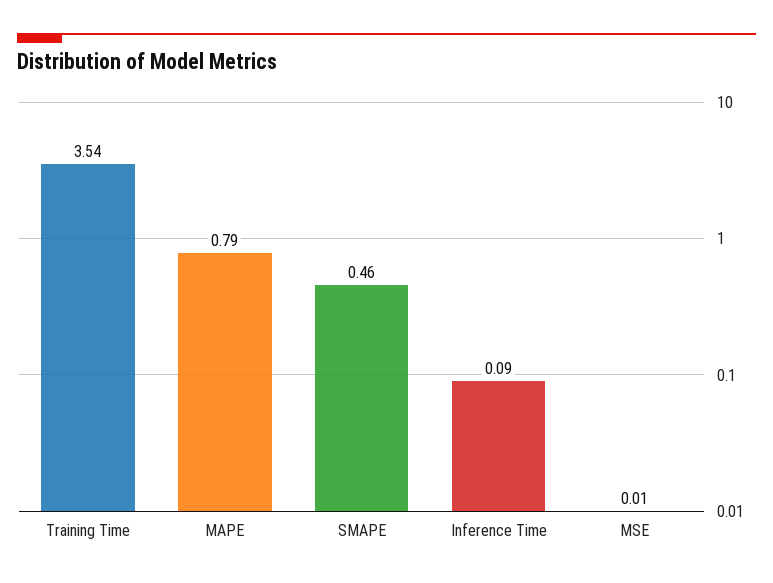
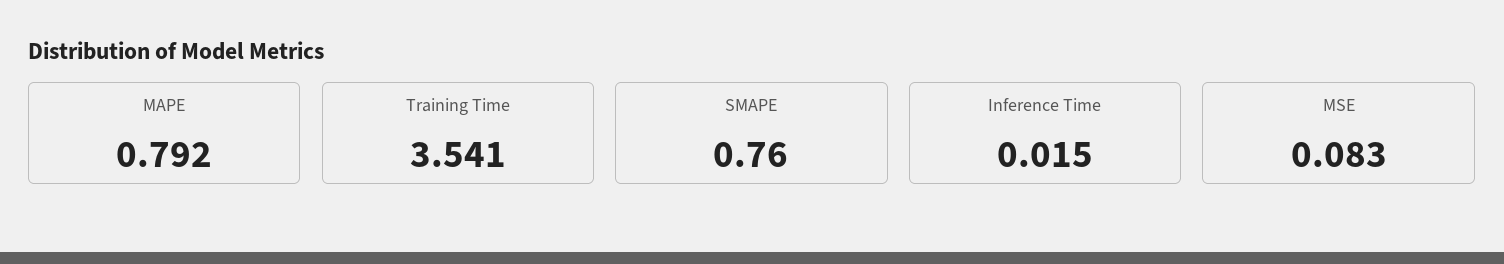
  {
    "Training Time": 3.541,
    "MAPE": 0.792,
-   "SMAPE": 0.46,
+   "SMAPE": 0.76,
-   "Inference Time": 0.09,
+   "Inference Time": 0.015,
-   "MSE": 0.01
+   "MSE": 0.083
  }

